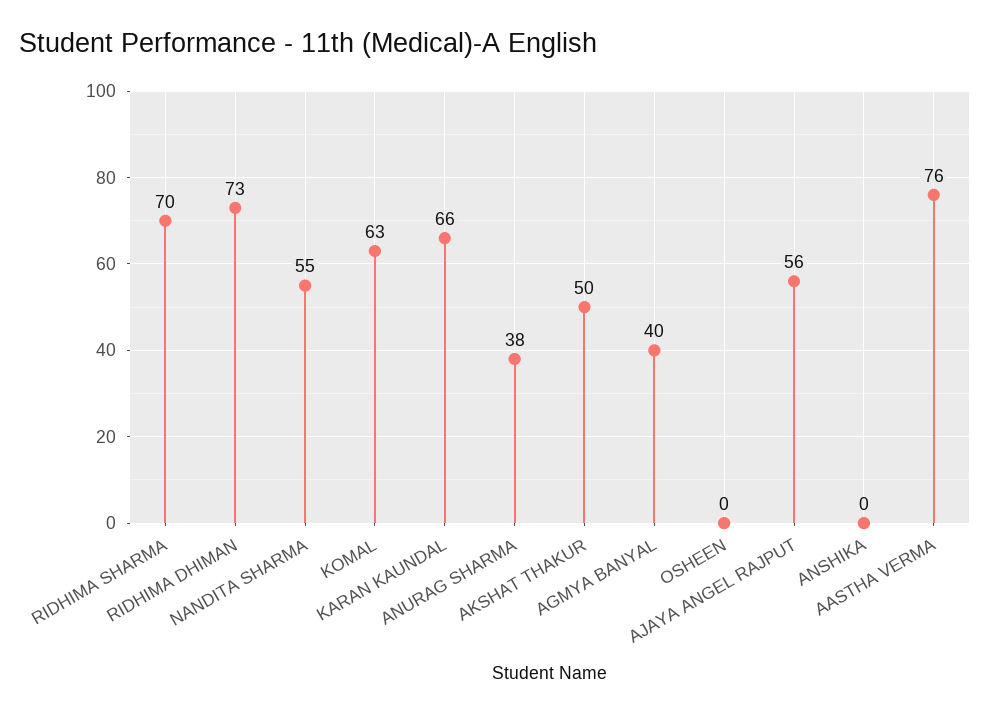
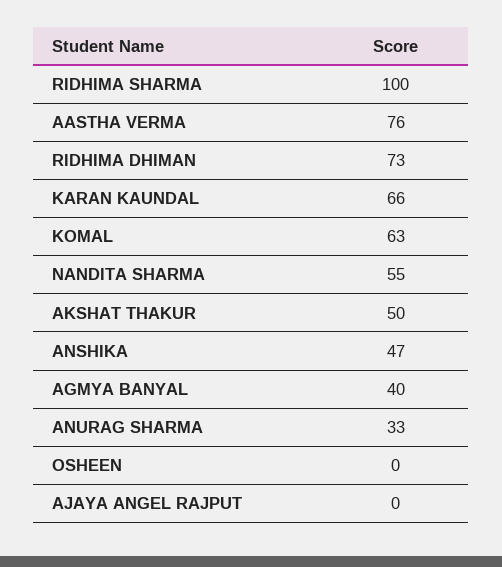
  {
-   "RIDHIMA SHARMA": 70,
+   "RIDHIMA SHARMA": 100,
    "RIDHIMA DHIMAN": 73,
    "NANDITA SHARMA": 55,
    "KOMAL": 63,
    "KARAN KAUNDAL": 66,
-   "ANURAG SHARMA": 38,
+   "ANURAG SHARMA": 33,
    "AKSHAT THAKUR": 50,
    "AGMYA BANYAL": 40,
    "OSHEEN": 0,
-   "AJAYA ANGEL RAJPUT": 56,
+   "AJAYA ANGEL RAJPUT": 0,
-   "ANSHIKA": 0,
+   "ANSHIKA": 47,
    "AASTHA VERMA": 76
  }

